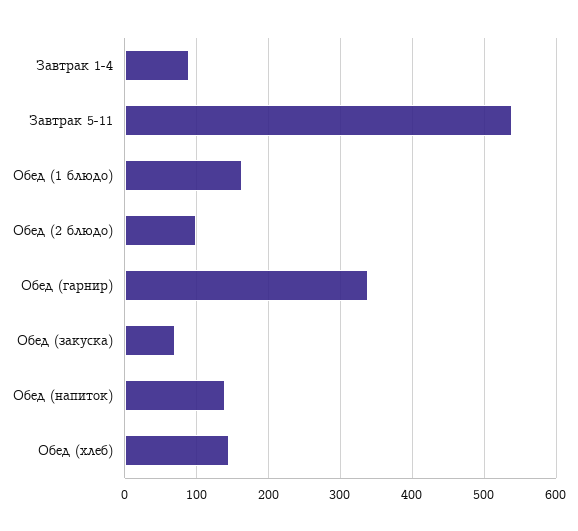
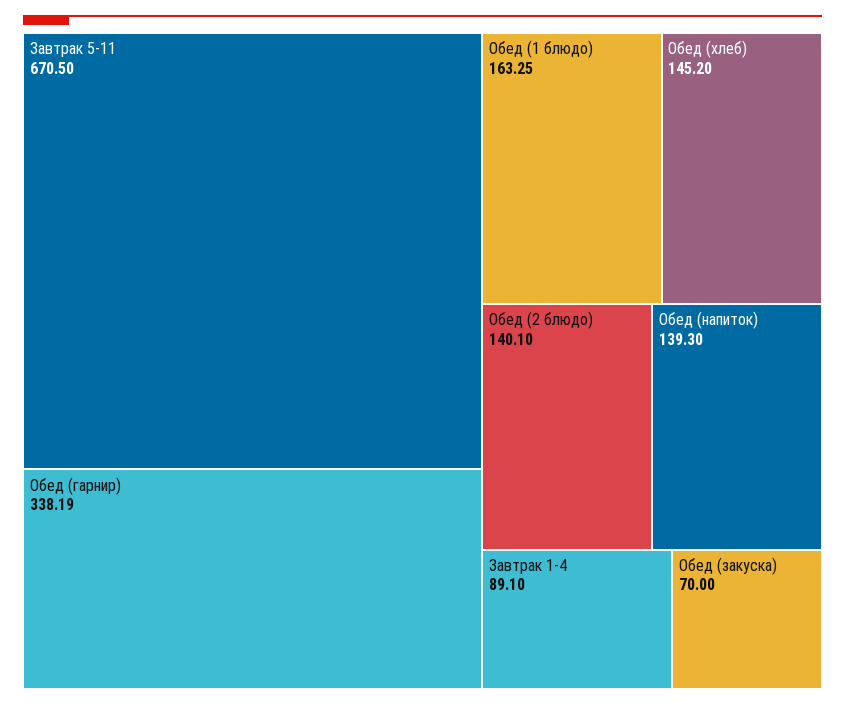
  {
    "Завтрак 1-4": 89.1,
-   "Завтрак 5-11": 540,
+   "Завтрак 5-11": 670.5,
    "Обед (1 блюдо)": 163.25,
-   "Обед (2 блюдо)": 100,
+   "Обед (2 блюдо)": 140.1,
    "Обед (гарнир)": 338.19,
    "Обед (закуска)": 70,
    "Обед (напиток)": 139.3,
    "Обед (хлеб)": 145.2
  }

